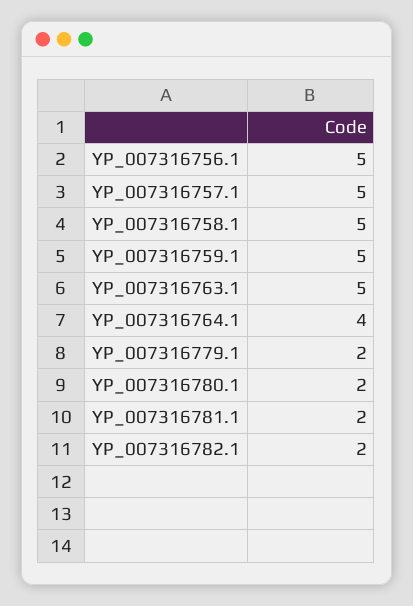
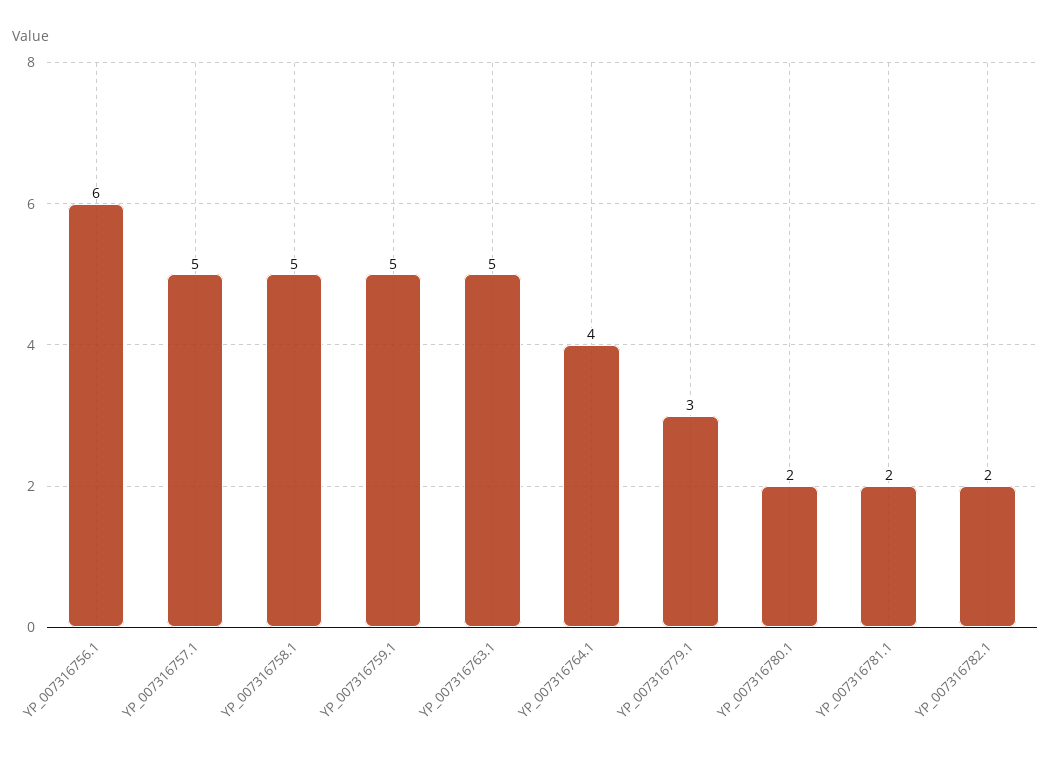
  {
-   "YP_007316756.1": 5,
+   "YP_007316756.1": 6,
    "YP_007316757.1": 5,
    "YP_007316758.1": 5,
    "YP_007316759.1": 5,
    "YP_007316763.1": 5,
    "YP_007316764.1": 4,
-   "YP_007316779.1": 2,
+   "YP_007316779.1": 3,
    "YP_007316780.1": 2,
    "YP_007316781.1": 2,
    "YP_007316782.1": 2
  }

